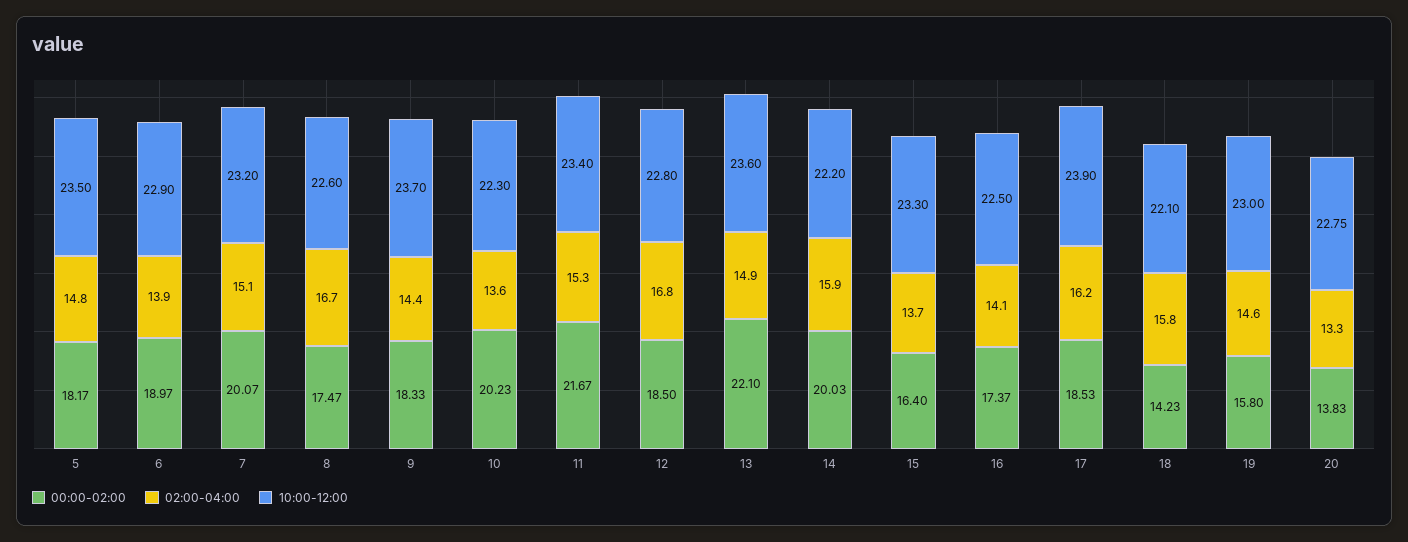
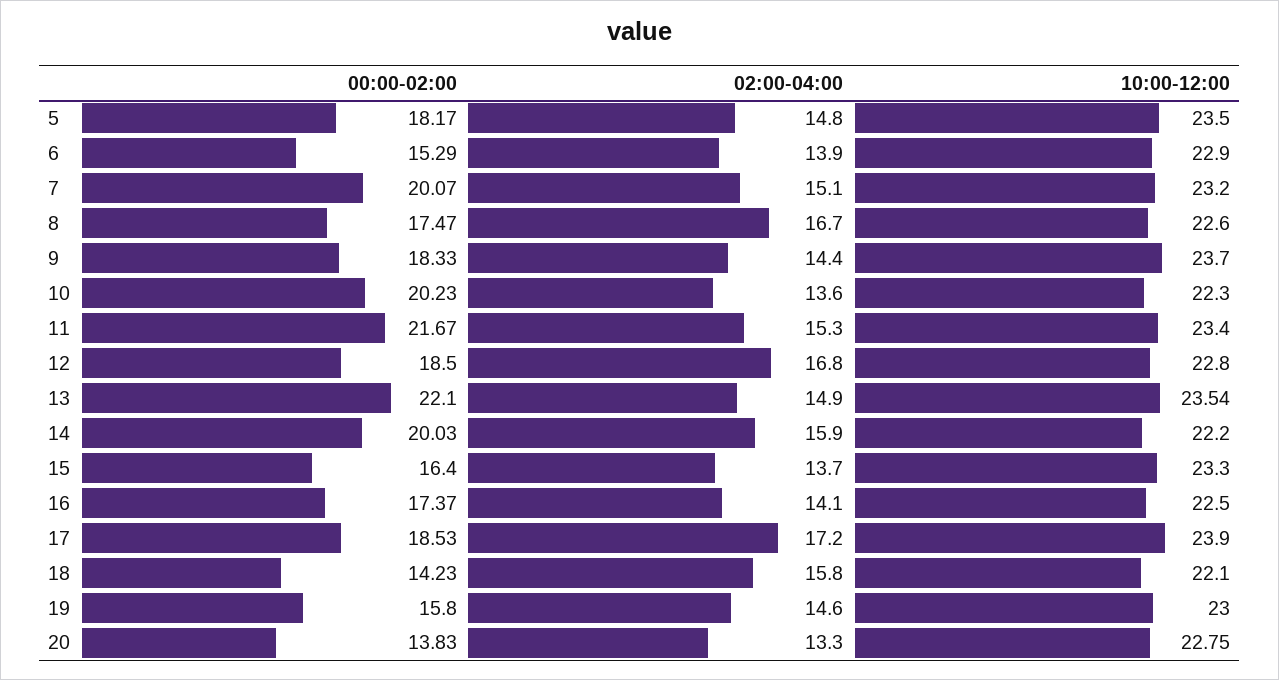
  {
    "00:00-02:00": {
      "5": 18.17,
-     "6": 18.97,
+     "6": 15.29,
      "7": 20.07,
      "8": 17.47,
      "9": 18.33,
      "10": 20.23,
      "11": 21.67,
      "12": 18.5,
      "13": 22.1,
      "14": 20.03,
      "15": 16.4,
      "16": 17.37,
      "17": 18.53,
      "18": 14.23,
      "19": 15.8,
      "20": 13.83
    },
    "02:00-04:00": {
      "5": 14.8,
      "6": 13.9,
      "7": 15.1,
      "8": 16.7,
      "9": 14.4,
      "10": 13.6,
      "11": 15.3,
      "12": 16.8,
      "13": 14.9,
      "14": 15.9,
      "15": 13.7,
      "16": 14.1,
-     "17": 16.2,
+     "17": 17.2,
      "18": 15.8,
      "19": 14.6,
      "20": 13.3
    },
    "10:00-12:00": {
      "5": 23.5,
      "6": 22.9,
      "7": 23.2,
      "8": 22.6,
      "9": 23.7,
      "10": 22.3,
      "11": 23.4,
      "12": 22.8,
-     "13": 23.6,
+     "13": 23.54,
      "14": 22.2,
      "15": 23.3,
      "16": 22.5,
      "17": 23.9,
      "18": 22.1,
      "19": 23,
      "20": 22.75
    }
  }

